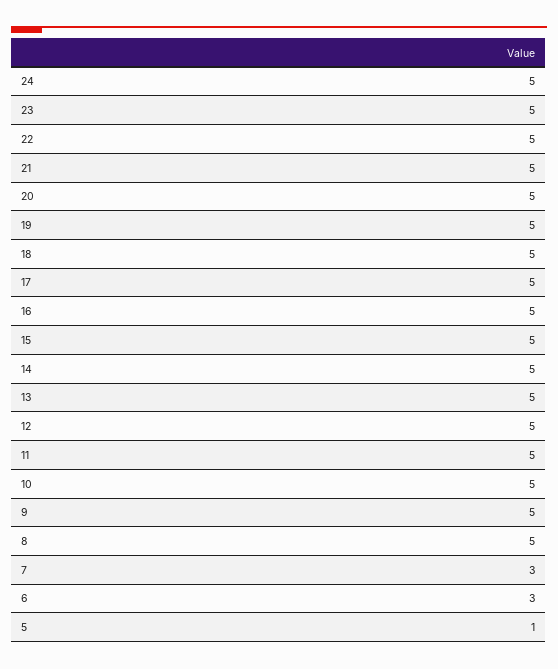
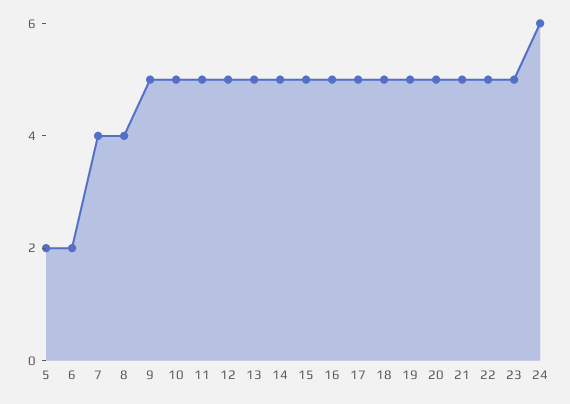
  {
-   "24": 5,
+   "24": 6,
    "23": 5,
    "22": 5,
    "21": 5,
    "20": 5,
    "19": 5,
    "18": 5,
    "17": 5,
    "16": 5,
    "15": 5,
    "14": 5,
    "13": 5,
    "12": 5,
    "11": 5,
    "10": 5,
    "9": 5,
-   "8": 5,
+   "8": 4,
-   "7": 3,
+   "7": 4,
-   "6": 3,
+   "6": 2,
-   "5": 1
+   "5": 2
  }

